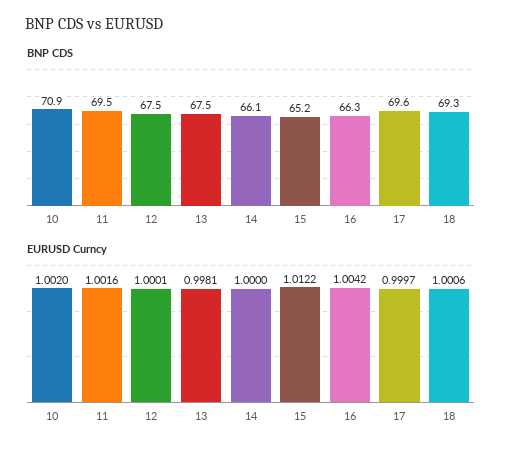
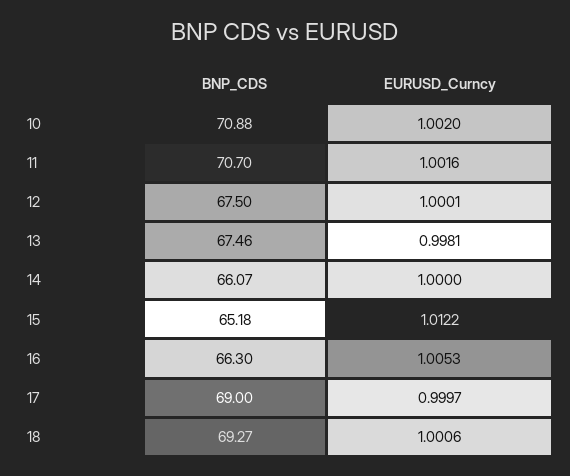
  {
    "BNP CDS": {
      "10": 70.88,
-     "11": 69.5,
+     "11": 70.7,
      "12": 67.5,
      "13": 67.46,
      "14": 66.07,
      "15": 65.18,
      "16": 66.3,
-     "17": 69.6,
+     "17": 69,
      "18": 69.27
    },
    "EURUSD Curncy": {
      "10": 1.002,
      "11": 1.0016,
      "12": 1.0001,
      "13": 0.9981,
      "14": 1,
      "15": 1.0122,
-     "16": 1.0042,
+     "16": 1.0053,
      "17": 0.9997,
      "18": 1.0006
    }
  }

